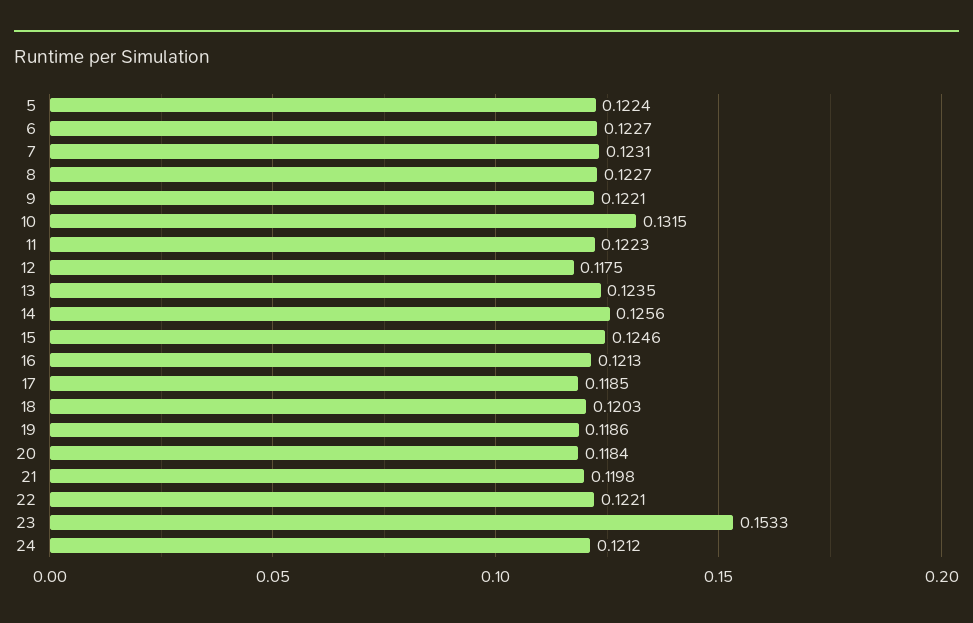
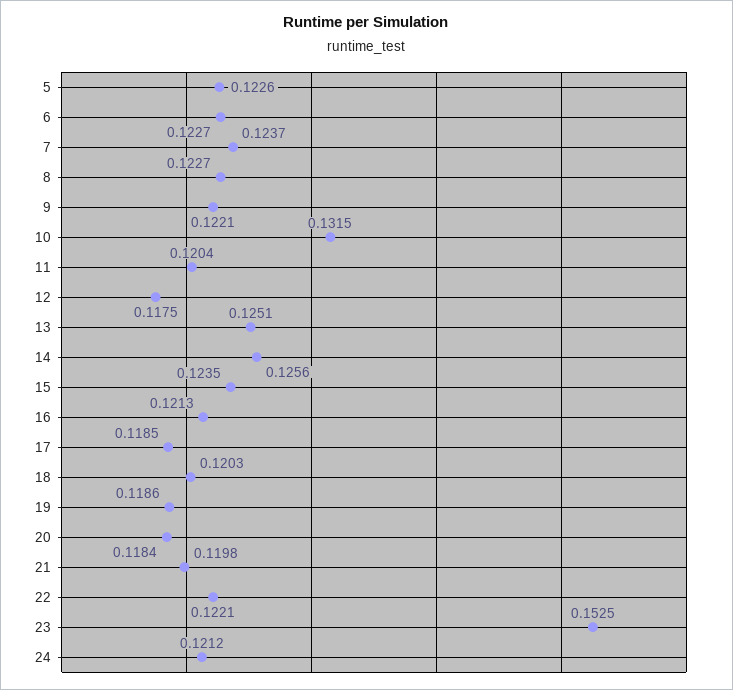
  {
-   "5": 0.1224,
+   "5": 0.1226,
    "6": 0.1227,
-   "7": 0.1231,
+   "7": 0.1237,
    "8": 0.1227,
    "9": 0.1221,
    "10": 0.1315,
-   "11": 0.1223,
+   "11": 0.1204,
    "12": 0.1175,
-   "13": 0.1235,
+   "13": 0.1251,
    "14": 0.1256,
-   "15": 0.1246,
+   "15": 0.1235,
    "16": 0.1213,
    "17": 0.1185,
    "18": 0.1203,
    "19": 0.1186,
    "20": 0.1184,
    "21": 0.1198,
    "22": 0.1221,
-   "23": 0.1533,
+   "23": 0.1525,
    "24": 0.1212
  }

